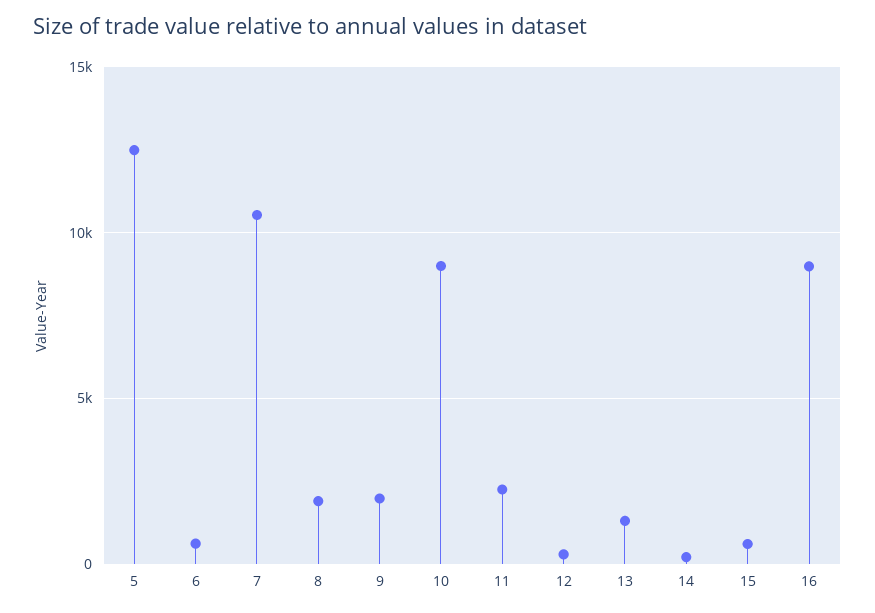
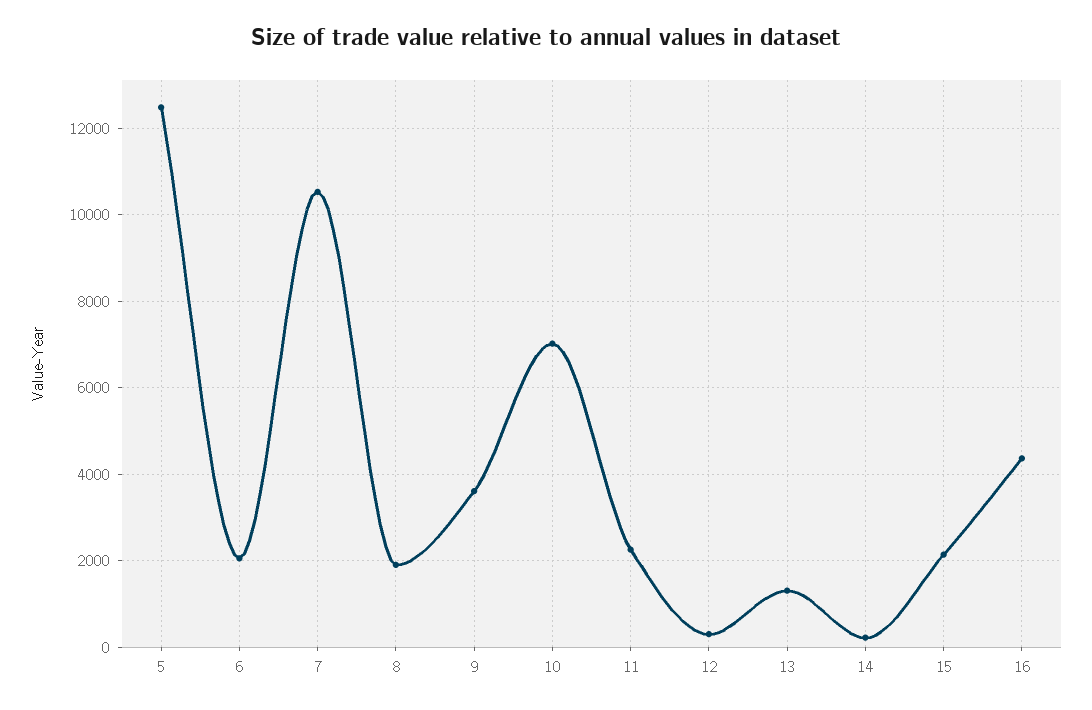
  {
    "5": 12400,
-   "6": 500,
+   "6": 2000,
    "7": 10600,
    "8": 2000,
-   "9": 2000,
+   "9": 3600,
-   "10": 9000,
+   "10": 7000,
    "11": 2200,
    "12": 400,
    "13": 1400,
    "14": 200,
-   "15": 500,
+   "15": 2200,
-   "16": 9000
+   "16": 4400
  }

